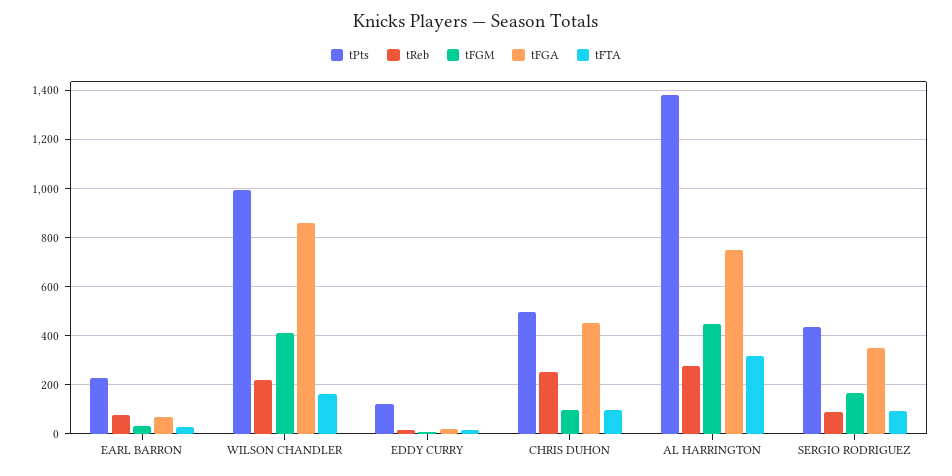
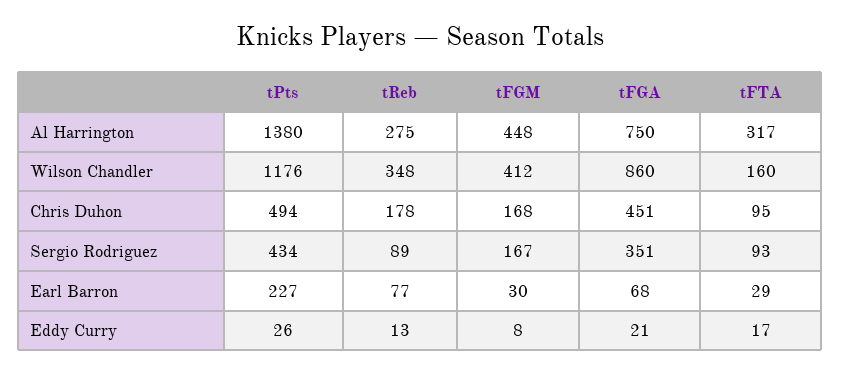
  {
    "tPts": {
      "EARL BARRON": 227,
-     "WILSON CHANDLER": 1000,
+     "WILSON CHANDLER": 1176,
-     "EDDY CURRY": 125,
+     "EDDY CURRY": 26,
      "CHRIS DUHON": 494,
      "AL HARRINGTON": 1380,
      "SERGIO RODRIGUEZ": 434
    },
    "tReb": {
      "EARL BARRON": 77,
-     "WILSON CHANDLER": 225,
+     "WILSON CHANDLER": 348,
      "EDDY CURRY": 13,
-     "CHRIS DUHON": 250,
+     "CHRIS DUHON": 178,
      "AL HARRINGTON": 275,
      "SERGIO RODRIGUEZ": 89
    },
    "tFGM": {
      "EARL BARRON": 30,
      "WILSON CHANDLER": 412,
      "EDDY CURRY": 8,
-     "CHRIS DUHON": 100,
+     "CHRIS DUHON": 168,
      "AL HARRINGTON": 448,
      "SERGIO RODRIGUEZ": 167
    },
    "tFGA": {
      "EARL BARRON": 68,
      "WILSON CHANDLER": 860,
      "EDDY CURRY": 21,
      "CHRIS DUHON": 451,
      "AL HARRINGTON": 750,
      "SERGIO RODRIGUEZ": 351
    },
    "tFTA": {
      "EARL BARRON": 29,
      "WILSON CHANDLER": 160,
      "EDDY CURRY": 17,
      "CHRIS DUHON": 95,
      "AL HARRINGTON": 317,
      "SERGIO RODRIGUEZ": 93
    }
  }

